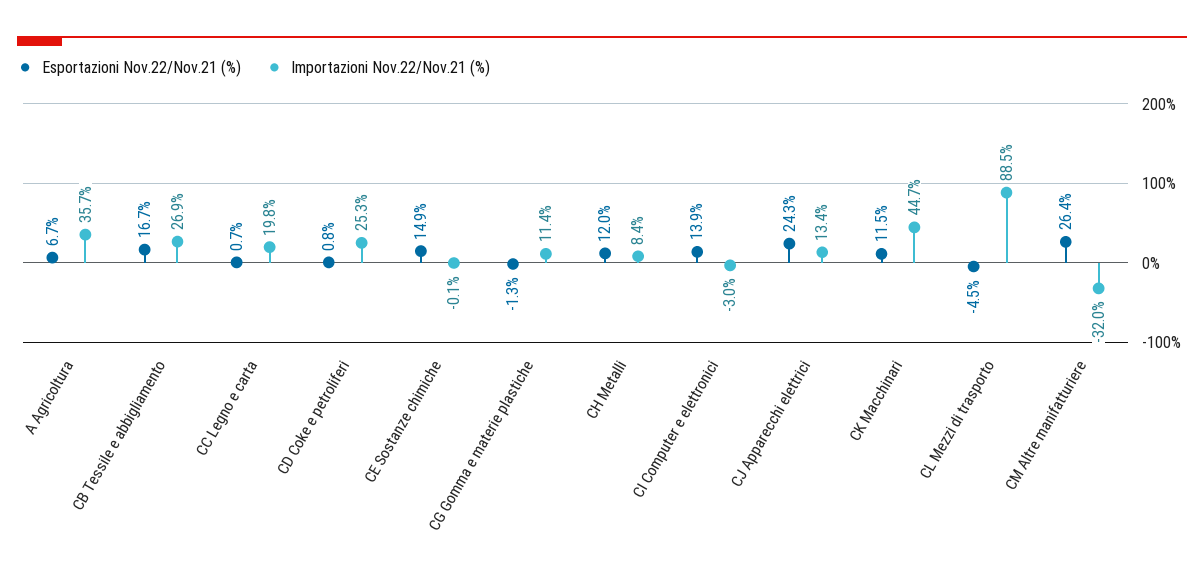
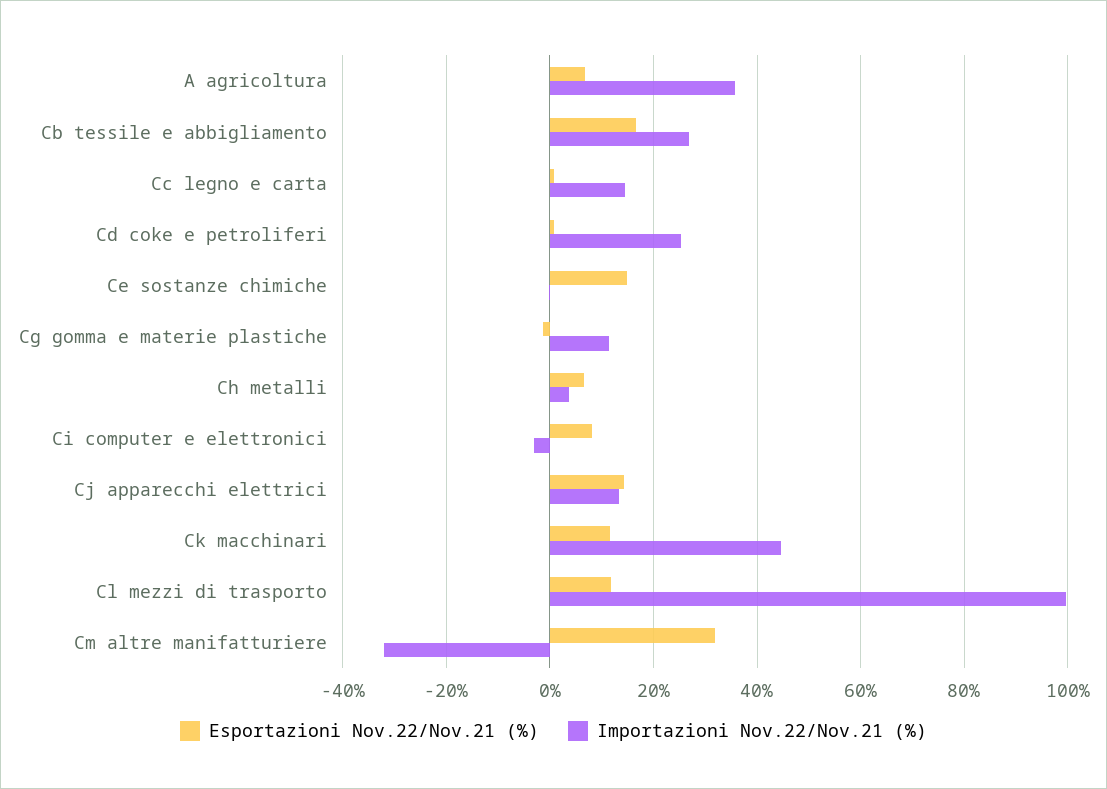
  {
    "Esportazioni Nov.22/Nov.21 (%)": {
      "A Agricoltura": 6.7,
      "CB Tessile e abbigliamento": 16.7,
      "CC Legno e carta": 0.7,
      "CD Coke e petroliferi": 0.8,
      "CE Sostanze chimiche": 14.9,
      "CG Gomma e materie plastiche": -1.3,
-     "CH Metalli": 12,
+     "CH Metalli": 6,
-     "CI Computer e elettronici": 13.9,
+     "CI Computer e elettronici": 8,
-     "CJ Apparecchi elettrici": 24.3,
+     "CJ Apparecchi elettrici": 14,
      "CK Macchinari": 11.5,
-     "CL Mezzi di trasporto": -4.5,
+     "CL Mezzi di trasporto": 12,
-     "CM Altre manifatturiere": 26.4
+     "CM Altre manifatturiere": 32
    },
    "Importazioni Nov.22/Nov.21 (%)": {
      "A Agricoltura": 35.7,
      "CB Tessile e abbigliamento": 26.9,
-     "CC Legno e carta": 19.8,
+     "CC Legno e carta": 14,
      "CD Coke e petroliferi": 25.3,
      "CE Sostanze chimiche": -0.1,
      "CG Gomma e materie plastiche": 11.4,
-     "CH Metalli": 8.4,
+     "CH Metalli": 4,
      "CI Computer e elettronici": -3,
      "CJ Apparecchi elettrici": 13.4,
      "CK Macchinari": 44.7,
-     "CL Mezzi di trasporto": 88.5,
+     "CL Mezzi di trasporto": 100,
      "CM Altre manifatturiere": -32
    }
  }

